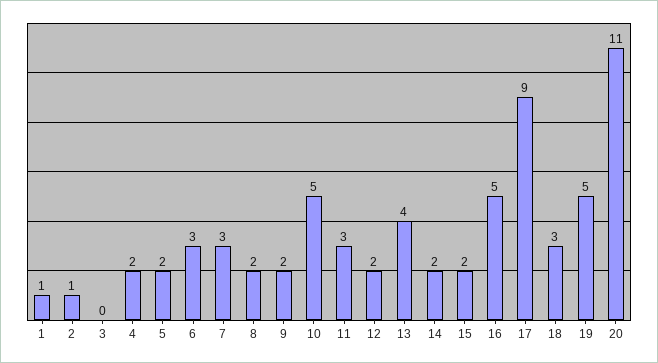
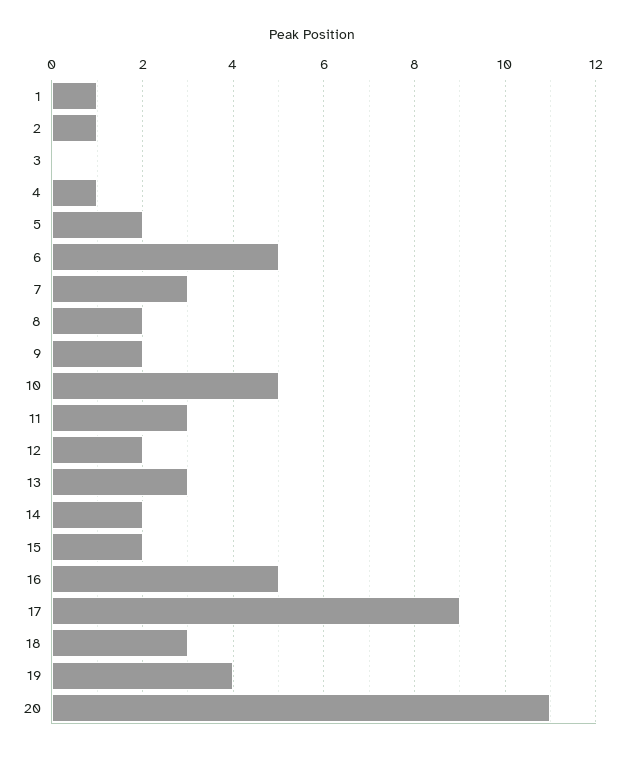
  {
    "1": 1,
    "2": 1,
    "3": 0,
-   "4": 2,
+   "4": 1,
    "5": 2,
-   "6": 3,
+   "6": 5,
    "7": 3,
    "8": 2,
    "9": 2,
    "10": 5,
    "11": 3,
    "12": 2,
-   "13": 4,
+   "13": 3,
    "14": 2,
    "15": 2,
    "16": 5,
    "17": 9,
    "18": 3,
-   "19": 5,
+   "19": 4,
    "20": 11
  }

